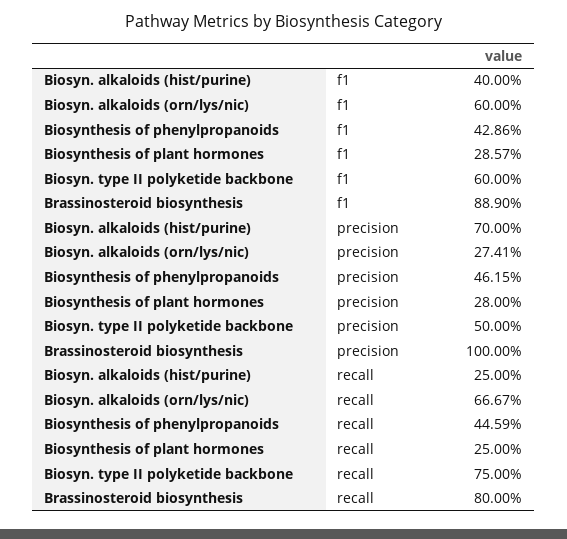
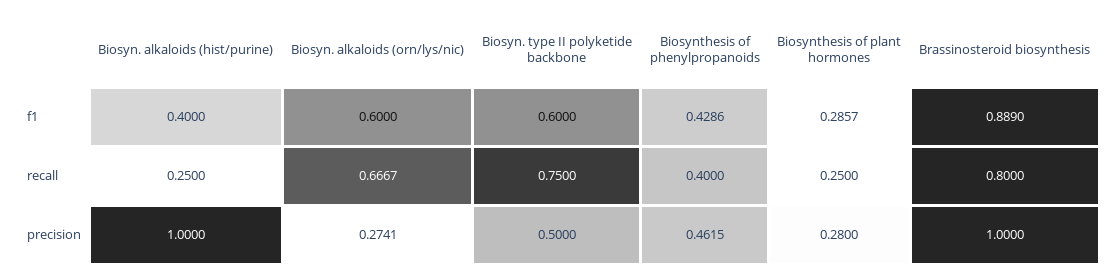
  {
    "Biosyn. alkaloids (hist/purine)": {
      "f1": 0.4,
-     "precision": 0.7,
+     "precision": 1,
      "recall": 0.25
    },
    "Biosyn. alkaloids (orn/lys/nic)": {
      "f1": 0.6,
      "precision": 0.2741,
      "recall": 0.6667
    },
    "Biosynthesis of phenylpropanoids": {
      "f1": 0.4286,
      "precision": 0.4615,
-     "recall": 0.4459
+     "recall": 0.4
    },
    "Biosynthesis of plant hormones": {
      "f1": 0.2857,
      "precision": 0.28,
      "recall": 0.25
    },
    "Biosyn. type II polyketide backbone": {
      "f1": 0.6,
      "precision": 0.5,
      "recall": 0.75
    },
    "Brassinosteroid biosynthesis": {
      "f1": 0.889,
      "precision": 1,
      "recall": 0.8
    }
  }

